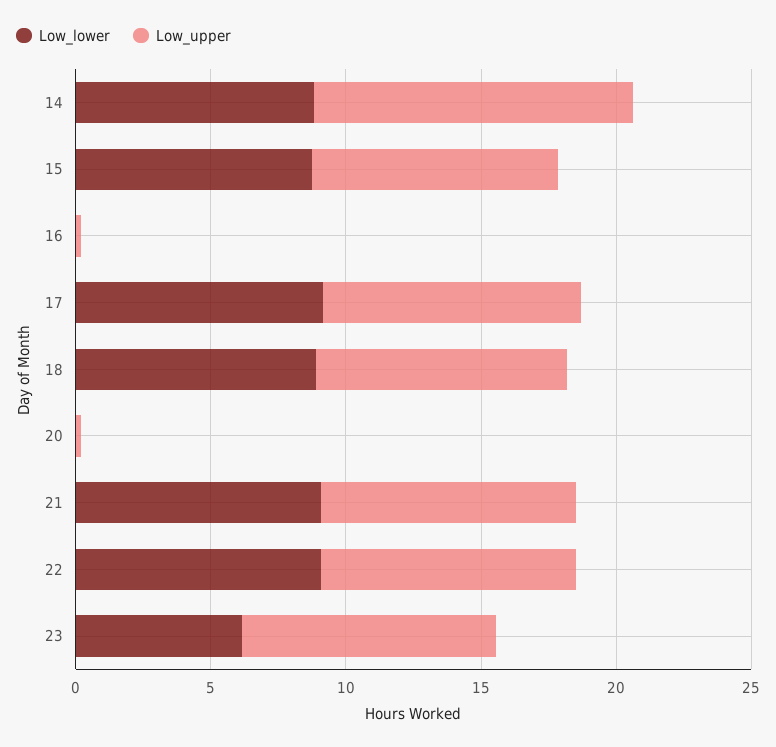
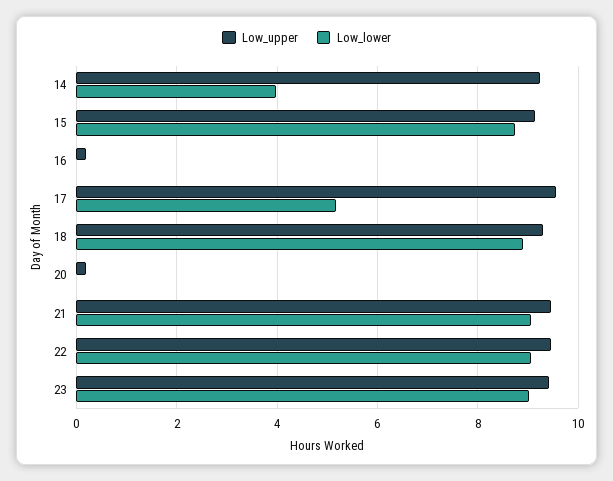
  {
    "Low_lower": {
-     "14": 9,
+     "14": 4,
      "15": 8.8,
      "16": 0,
-     "17": 9,
+     "17": 5.2,
      "18": 9,
      "20": 0,
      "21": 9,
      "22": 9,
-     "23": 6
+     "23": 9
    },
    "Low_upper": {
-     "14": 12,
+     "14": 9.2,
      "15": 9.2,
      "16": 0.2,
      "17": 9.6,
      "18": 9.4,
      "20": 0.2,
      "21": 9.4,
      "22": 9.4,
      "23": 9.4
    }
  }

